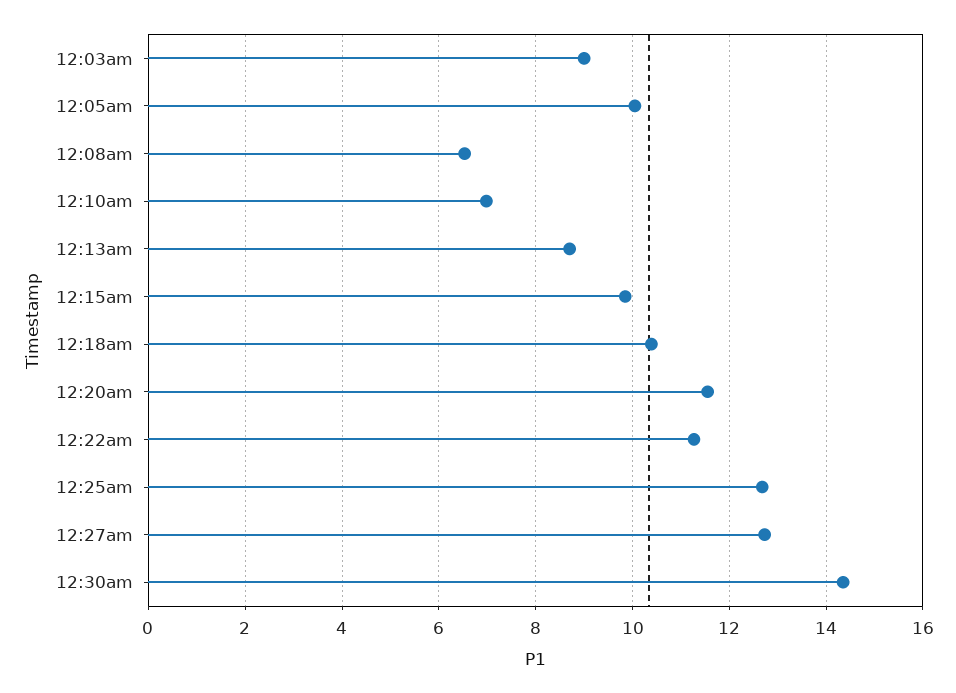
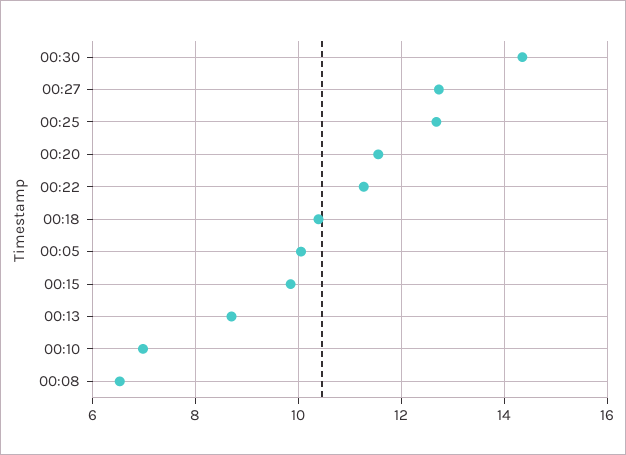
  {
-   "12:03am": 9,
    "12:05am": 10,
    "12:08am": 6.6,
    "12:10am": 7,
    "12:13am": 8.8,
    "12:15am": 9.8,
    "12:18am": 10.4,
    "12:20am": 11.6,
    "12:22am": 11.2,
    "12:25am": 12.6,
    "12:27am": 12.8,
    "12:30am": 14.4
  }

